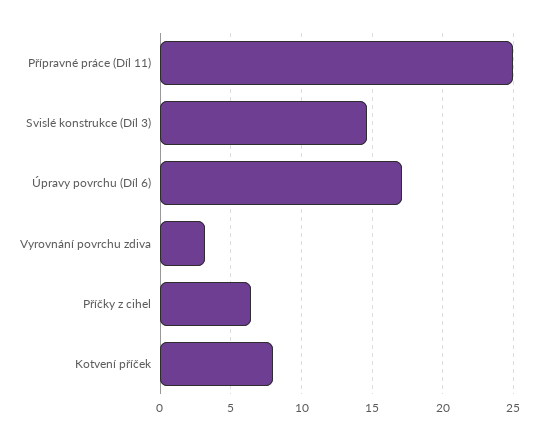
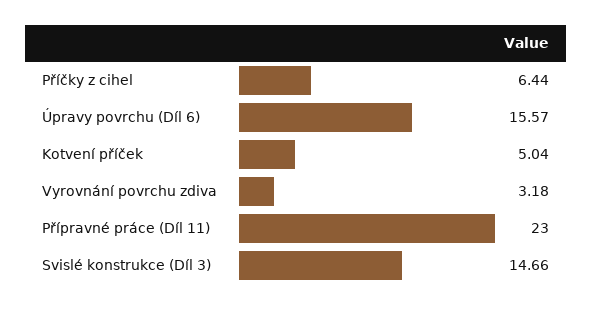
  {
-   "Přípravné práce (Díl 11)": 25,
+   "Přípravné práce (Díl 11)": 23,
    "Svislé konstrukce (Díl 3)": 14.66,
-   "Úpravy povrchu (Díl 6)": 17,
+   "Úpravy povrchu (Díl 6)": 15.57,
    "Vyrovnání povrchu zdiva": 3.18,
    "Příčky z cihel": 6.44,
-   "Kotvení příček": 8
+   "Kotvení příček": 5.04
  }

